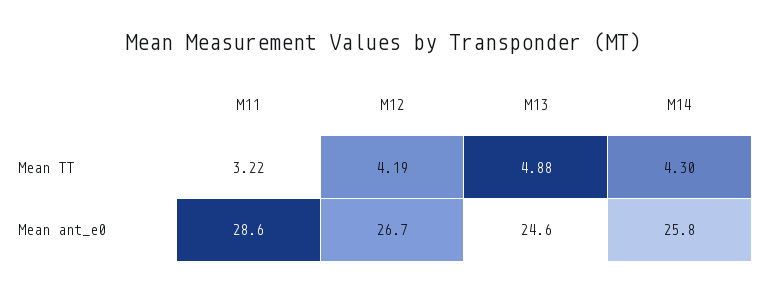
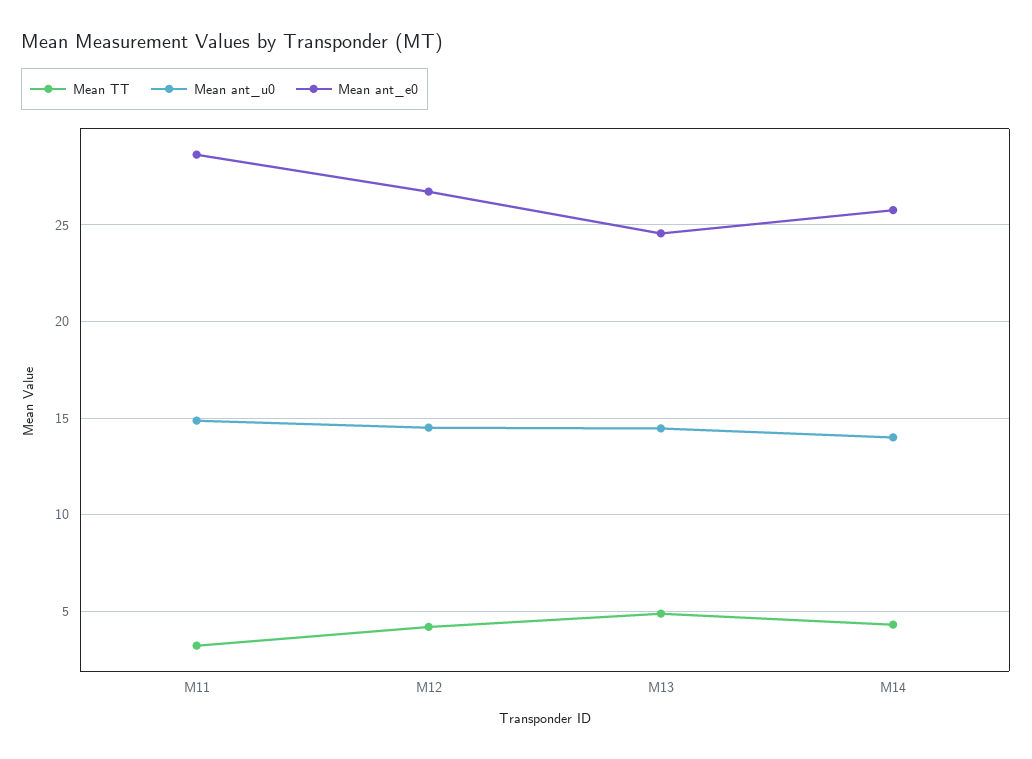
  {
    "Mean TT": {
      "M11": 3.22,
      "M12": 4.19,
      "M13": 4.88,
      "M14": 4.3
    },
    "Mean ant_e0": {
      "M11": 28.6,
      "M12": 26.7,
      "M13": 24.6,
      "M14": 25.8
-   }
+   },
+   "Mean ant_u0": {
+     "M11": 15,
+     "M12": 14.5,
+     "M13": 14.5,
+     "M14": 14
+   }
  }

